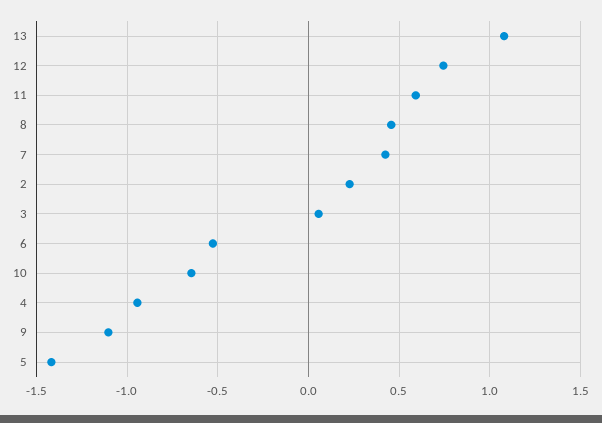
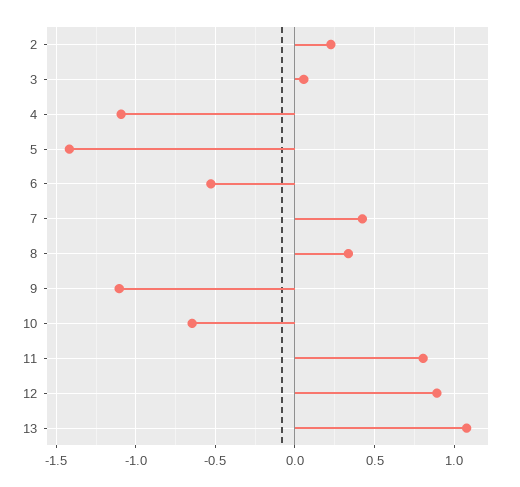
  {
    "13": 1.1,
-   "12": 0.75,
+   "12": 0.9,
-   "11": 0.6,
+   "11": 0.8,
-   "8": 0.45,
+   "8": 0.35,
    "7": 0.4,
    "2": 0.25,
    "3": 0.05,
    "6": -0.55,
    "10": -0.65,
-   "4": -0.95,
+   "4": -1.1,
    "9": -1.1,
    "5": -1.4
  }

